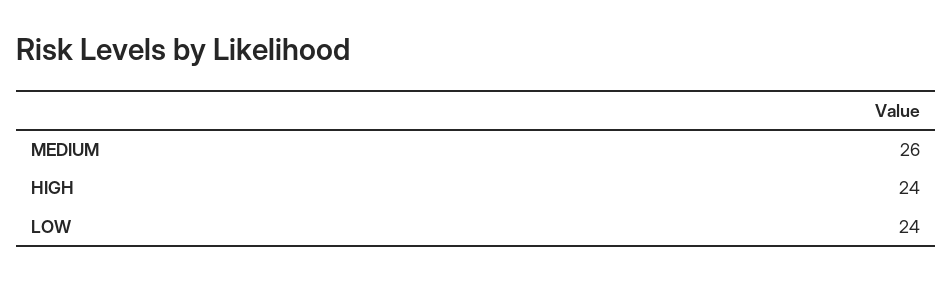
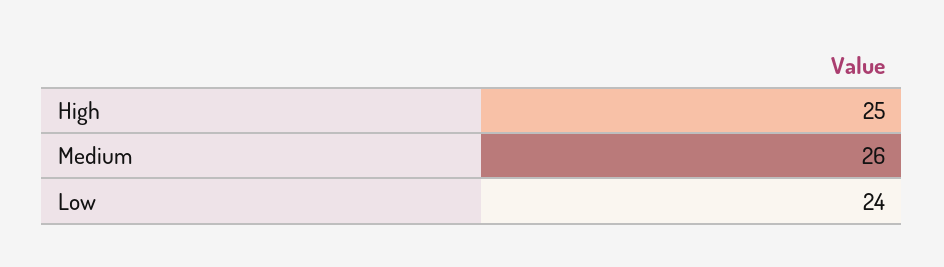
  {
    "MEDIUM": 26,
-   "HIGH": 24,
+   "HIGH": 25,
    "LOW": 24
  }

